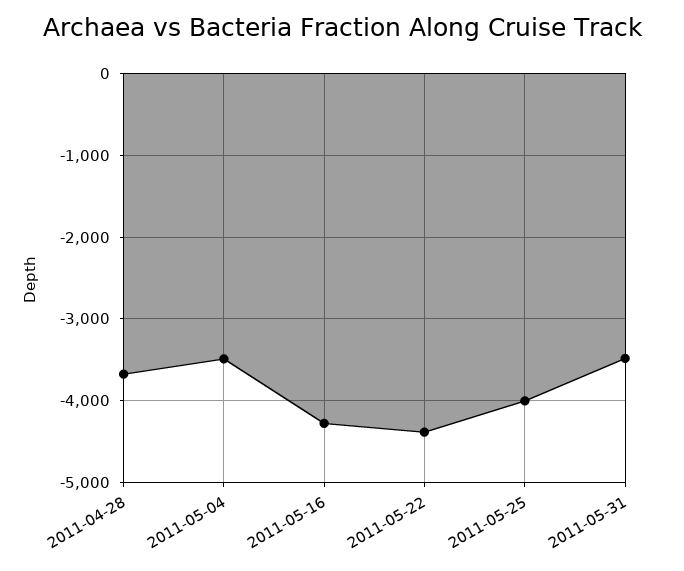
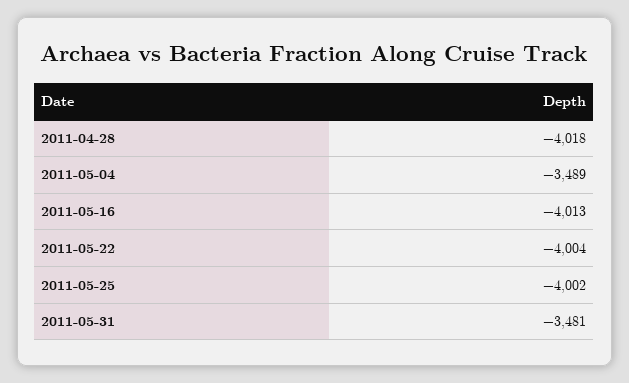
  {
-   "2011-04-28": -3700,
+   "2011-04-28": -4018,
    "2011-05-04": -3489,
-   "2011-05-16": -4300,
+   "2011-05-16": -4013,
-   "2011-05-22": -4400,
+   "2011-05-22": -4004,
    "2011-05-25": -4002,
    "2011-05-31": -3481
  }

